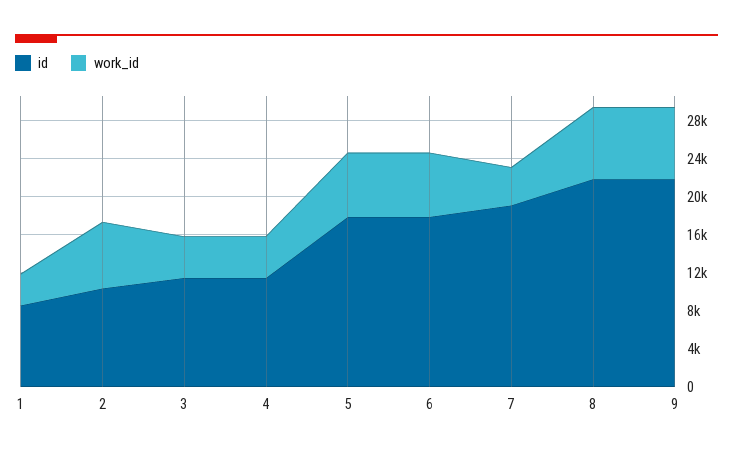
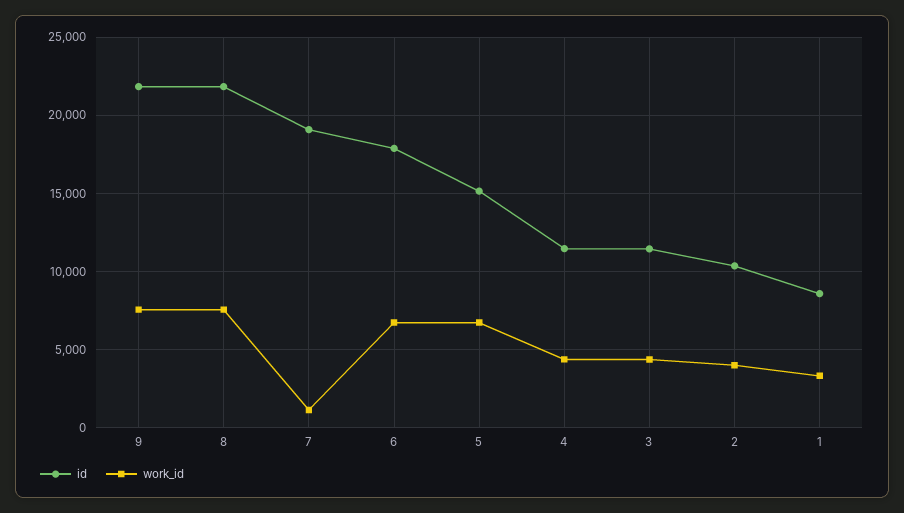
  {
    "id": {
      "1": 8500,
      "2": 10500,
      "3": 11500,
      "4": 11500,
-     "5": 18000,
+     "5": 15000,
      "6": 18000,
      "7": 19000,
      "8": 22000,
      "9": 22000
    },
    "work_id": {
      "1": 3500,
-     "2": 7000,
+     "2": 4000,
      "3": 4500,
      "4": 4500,
      "5": 6500,
      "6": 6500,
-     "7": 4000,
+     "7": 1000,
      "8": 7500,
      "9": 7500
    }
  }

